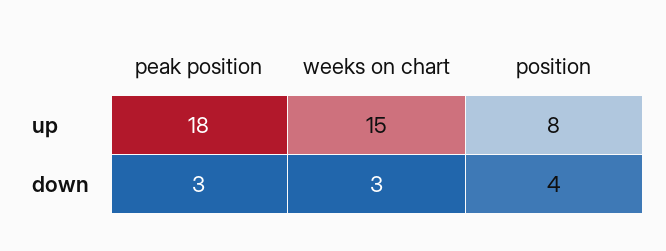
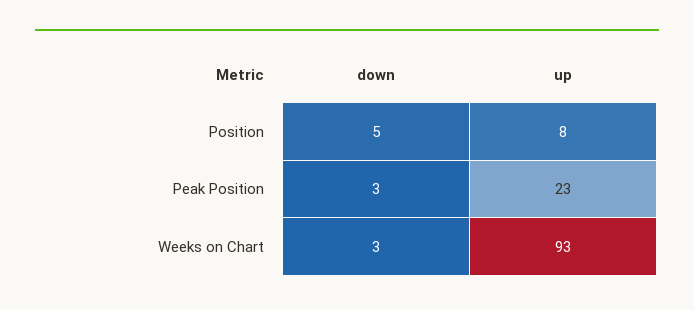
  {
    "peak position": {
-     "up": 18,
+     "up": 23,
      "down": 3
    },
    "weeks on chart": {
-     "up": 15,
+     "up": 93,
      "down": 3
    },
    "position": {
      "up": 8,
-     "down": 4
+     "down": 5
    }
  }

